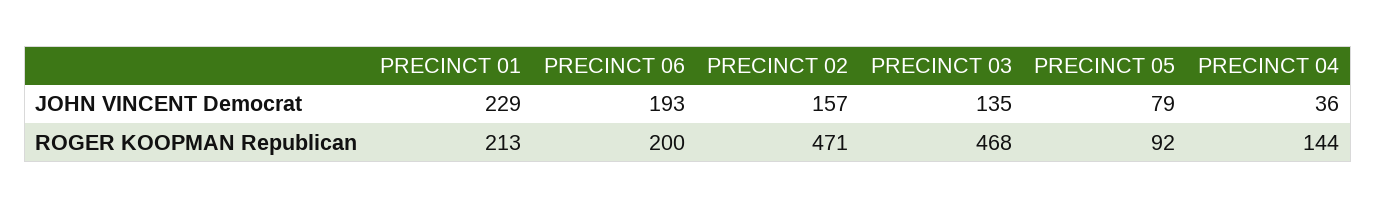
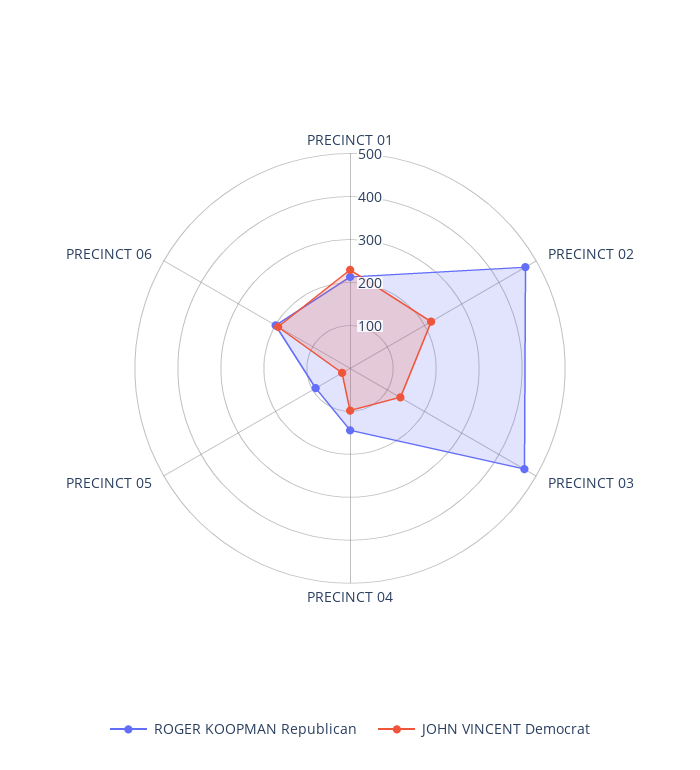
  {
    "JOHN VINCENT Democrat": {
      "PRECINCT 01": 229,
      "PRECINCT 06": 193,
-     "PRECINCT 02": 157,
+     "PRECINCT 02": 220,
      "PRECINCT 03": 135,
-     "PRECINCT 05": 79,
+     "PRECINCT 05": 20,
-     "PRECINCT 04": 36
+     "PRECINCT 04": 100
    },
    "ROGER KOOPMAN Republican": {
      "PRECINCT 01": 213,
      "PRECINCT 06": 200,
      "PRECINCT 02": 471,
      "PRECINCT 03": 468,
      "PRECINCT 05": 92,
      "PRECINCT 04": 144
    }
  }

